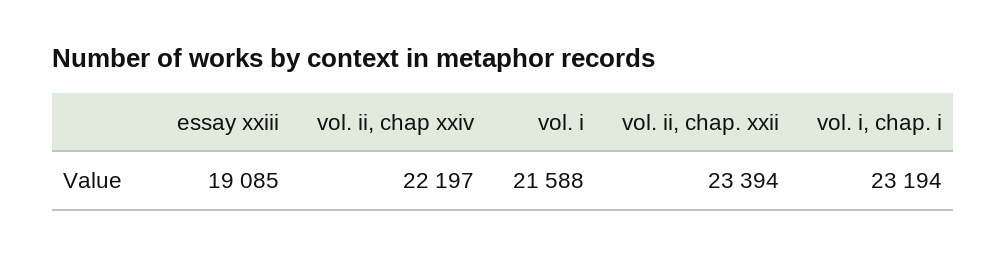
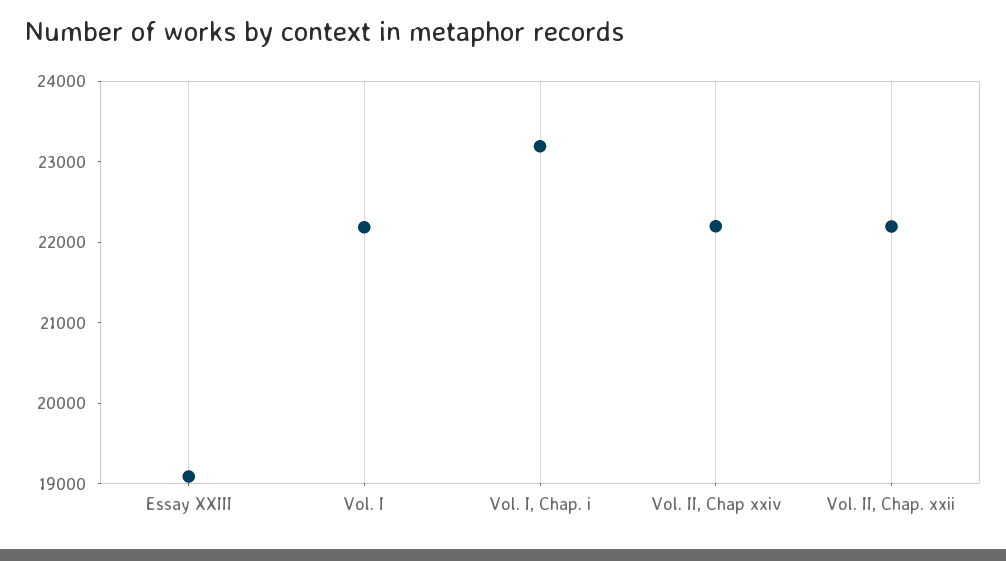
  {
    "essay xxiii": 19085,
    "vol. ii, chap xxiv": 22197,
-   "vol. i": 21588,
+   "vol. i": 22200,
-   "vol. ii, chap. xxii": 23394,
+   "vol. ii, chap. xxii": 22200,
    "vol. i, chap. i": 23194
  }

